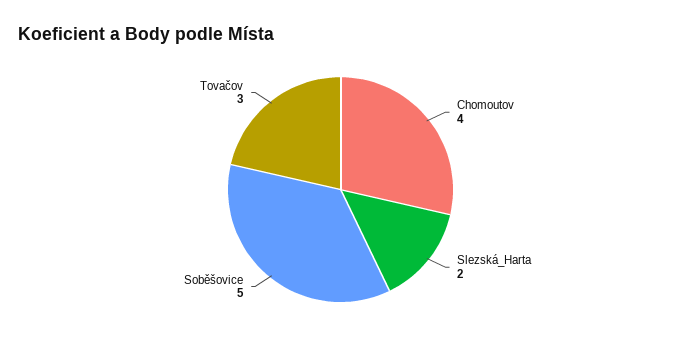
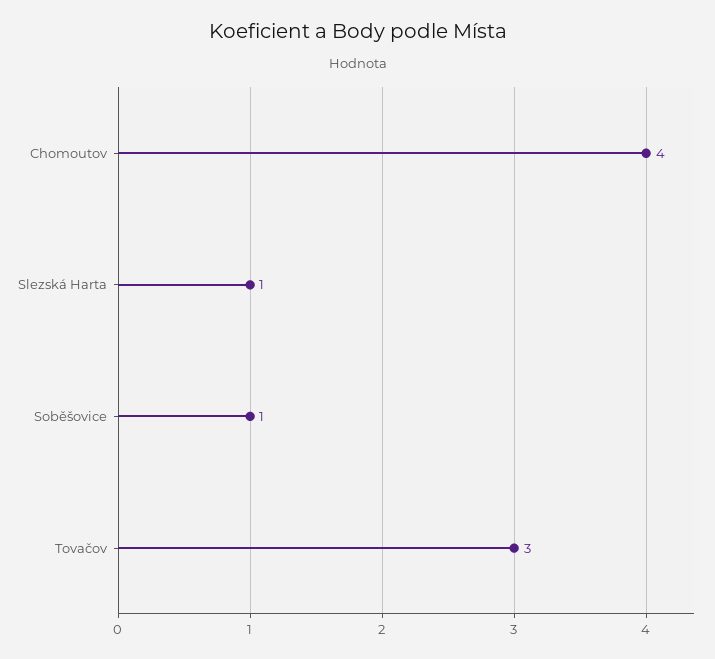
  {
    "Chomoutov": 4,
-   "Slezská_Harta": 2,
+   "Slezská_Harta": 1,
-   "Soběšovice": 5,
+   "Soběšovice": 1,
    "Tovačov": 3
  }

